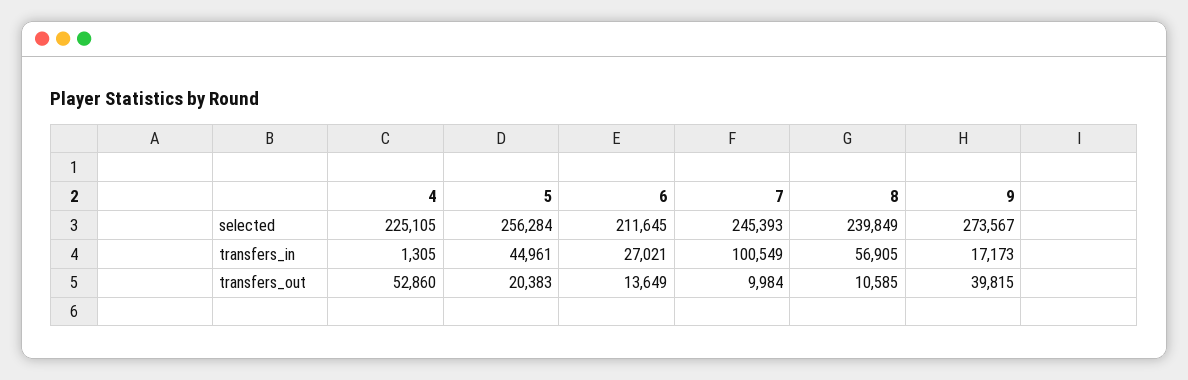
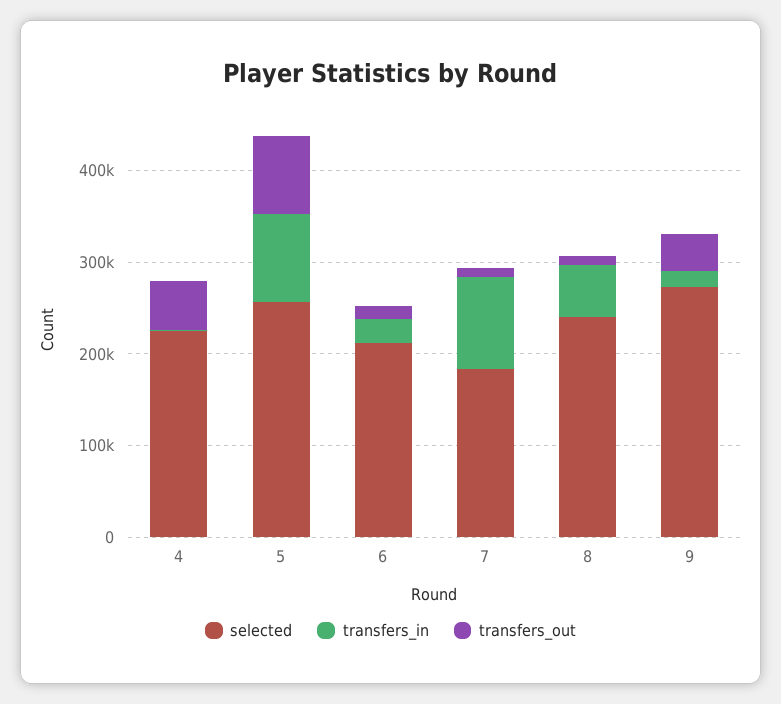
  {
    "selected": {
      "4": 225105,
      "5": 256284,
      "6": 211645,
-     "7": 245393,
+     "7": 180000,
      "8": 239849,
      "9": 273567
    },
    "transfers_in": {
      "4": 1305,
-     "5": 44961,
+     "5": 100000,
      "6": 27021,
      "7": 100549,
      "8": 56905,
      "9": 17173
    },
    "transfers_out": {
      "4": 52860,
-     "5": 20383,
+     "5": 80000,
      "6": 13649,
      "7": 9984,
      "8": 10585,
      "9": 39815
    }
  }

